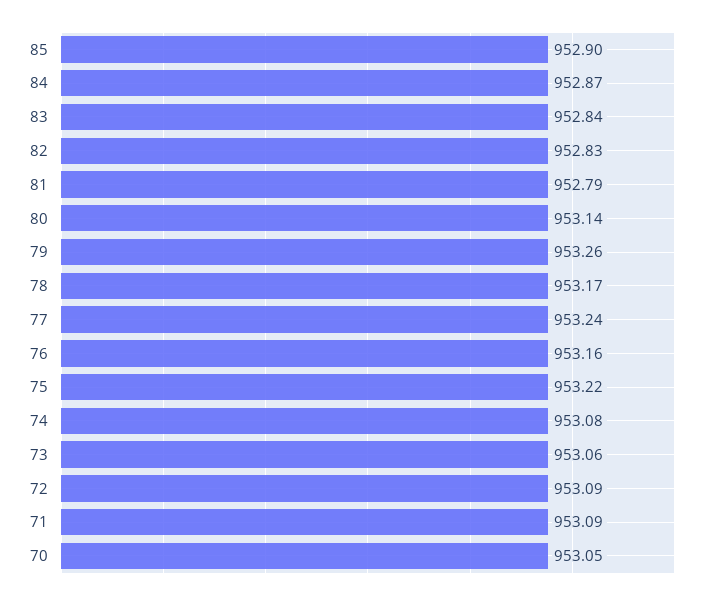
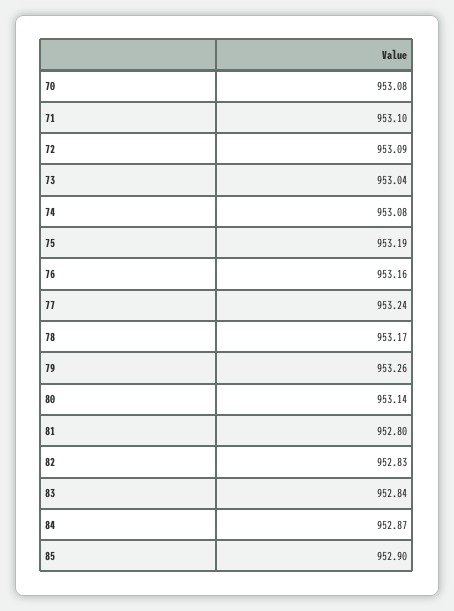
  {
    "85": 952.9,
    "84": 952.87,
    "83": 952.84,
    "82": 952.83,
-   "81": 952.79,
+   "81": 952.8,
    "80": 953.14,
    "79": 953.26,
    "78": 953.17,
    "77": 953.24,
    "76": 953.16,
-   "75": 953.22,
+   "75": 953.19,
    "74": 953.08,
-   "73": 953.06,
+   "73": 953.04,
    "72": 953.09,
-   "71": 953.09,
+   "71": 953.1,
-   "70": 953.05
+   "70": 953.08
  }

